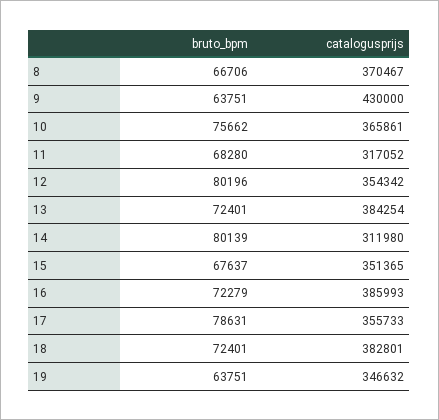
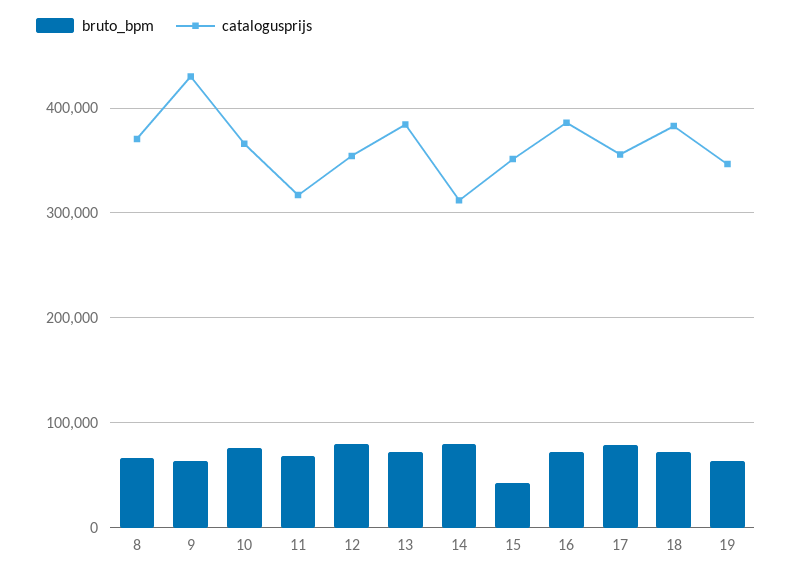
  {
    "bruto_bpm": {
      "8": 66706,
      "9": 63751,
      "10": 75662,
      "11": 68280,
      "12": 80196,
      "13": 72401,
      "14": 80139,
-     "15": 67637,
+     "15": 40000,
      "16": 72279,
      "17": 78631,
      "18": 72401,
      "19": 63751
    },
    "catalogusprijs": {
      "8": 370467,
      "9": 430000,
      "10": 365861,
      "11": 317052,
      "12": 354342,
      "13": 384254,
      "14": 311980,
      "15": 351365,
      "16": 385993,
      "17": 355733,
      "18": 382801,
      "19": 346632
    }
  }

